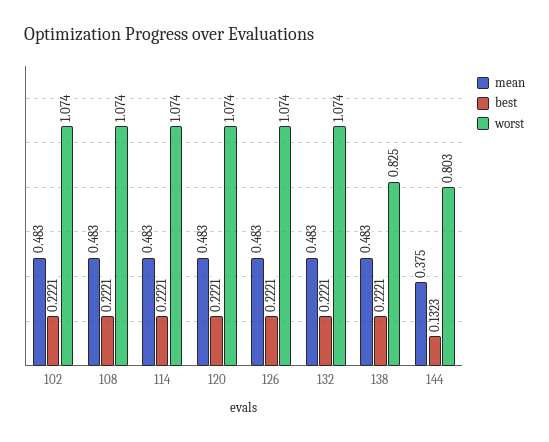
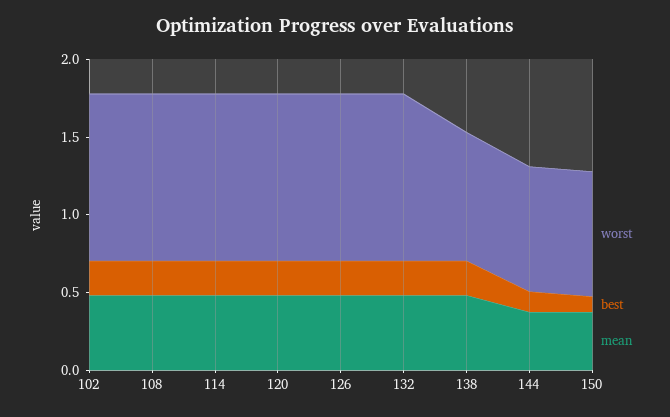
  {
    "mean": {
      "102": 0.483,
      "108": 0.483,
      "114": 0.483,
      "120": 0.483,
      "126": 0.483,
      "132": 0.483,
      "138": 0.483,
-     "144": 0.375
+     "144": 0.375,
+     "150": 0.4
    },
    "best": {
      "102": 0.2221,
      "108": 0.2221,
      "114": 0.2221,
      "120": 0.2221,
      "126": 0.2221,
      "132": 0.2221,
      "138": 0.2221,
-     "144": 0.1323
+     "144": 0.1323,
+     "150": 0.1
    },
    "worst": {
      "102": 1.074,
      "108": 1.074,
      "114": 1.074,
      "120": 1.074,
      "126": 1.074,
      "132": 1.074,
      "138": 0.825,
-     "144": 0.803
+     "144": 0.803,
+     "150": 0.8
    }
  }

